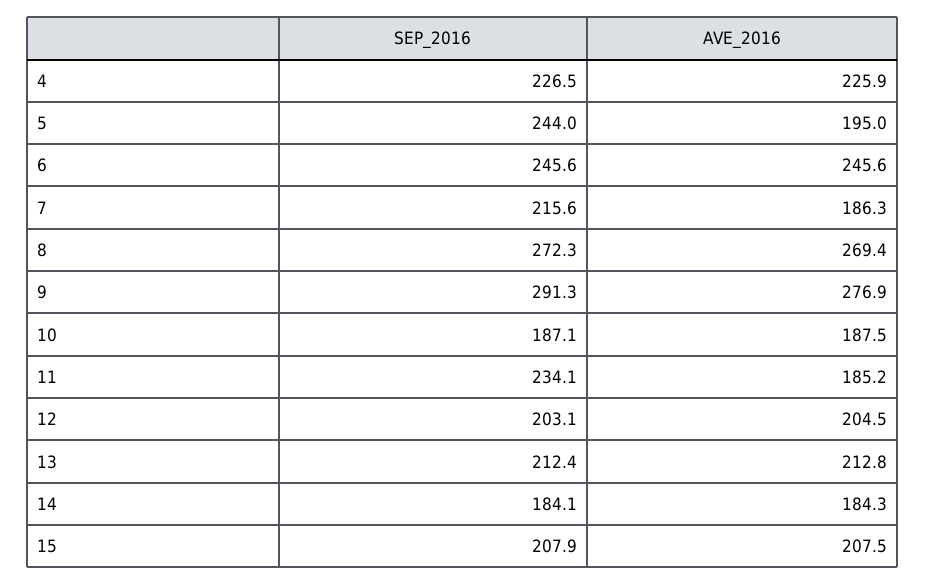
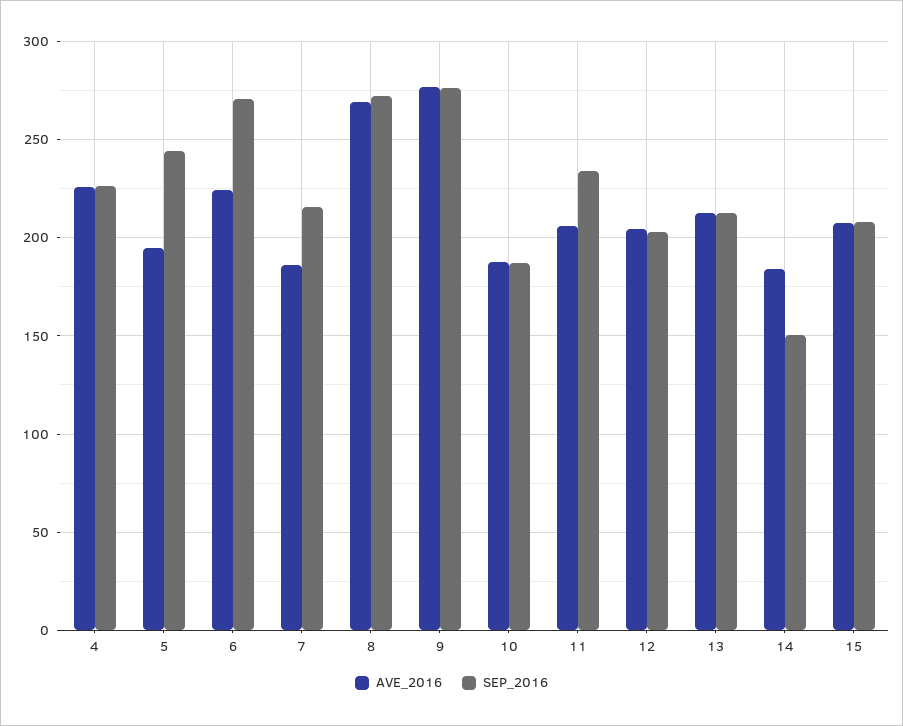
  {
    "SEP_2016": {
      "4": 226.5,
      "5": 244,
-     "6": 245.6,
+     "6": 270,
      "7": 215.6,
      "8": 272.3,
-     "9": 291.3,
+     "9": 275,
      "10": 187.1,
      "11": 234.1,
      "12": 203.1,
      "13": 212.4,
-     "14": 184.1,
+     "14": 150,
      "15": 207.9
    },
    "AVE_2016": {
      "4": 225.9,
      "5": 195,
-     "6": 245.6,
+     "6": 225,
      "7": 186.3,
      "8": 269.4,
      "9": 276.9,
      "10": 187.5,
-     "11": 185.2,
+     "11": 205,
      "12": 204.5,
      "13": 212.8,
      "14": 184.3,
      "15": 207.5
    }
  }

